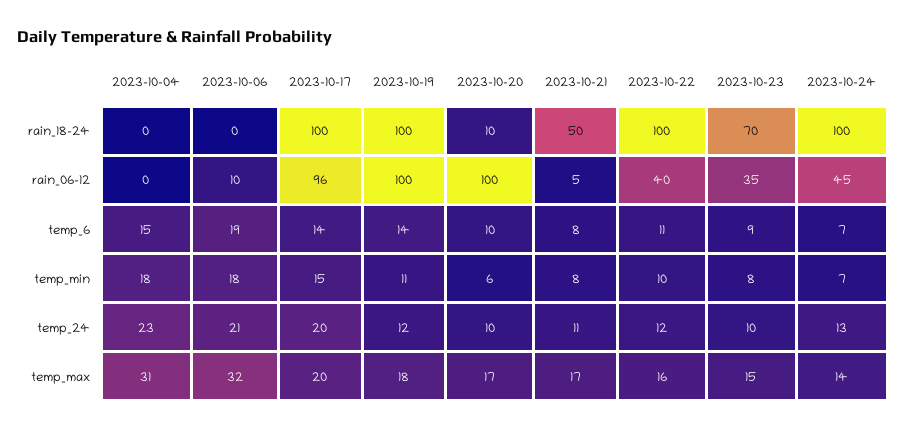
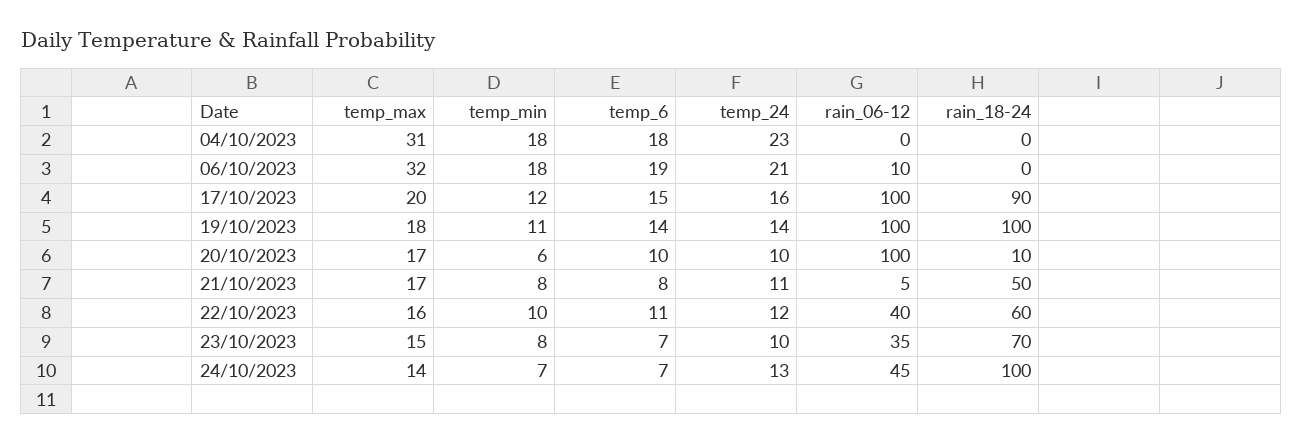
  {
    "2023-10-04": {
      "rain_18-24": 0,
      "rain_06-12": 0,
-     "temp_6": 15,
+     "temp_6": 18,
      "temp_min": 18,
      "temp_24": 23,
      "temp_max": 31
    },
    "2023-10-06": {
      "rain_18-24": 0,
      "rain_06-12": 10,
      "temp_6": 19,
      "temp_min": 18,
      "temp_24": 21,
      "temp_max": 32
    },
    "2023-10-17": {
-     "rain_18-24": 100,
+     "rain_18-24": 90,
-     "rain_06-12": 96,
+     "rain_06-12": 100,
-     "temp_6": 14,
+     "temp_6": 15,
-     "temp_min": 15,
+     "temp_min": 12,
-     "temp_24": 20,
+     "temp_24": 16,
      "temp_max": 20
    },
    "2023-10-19": {
      "rain_18-24": 100,
      "rain_06-12": 100,
      "temp_6": 14,
      "temp_min": 11,
-     "temp_24": 12,
+     "temp_24": 14,
      "temp_max": 18
    },
    "2023-10-20": {
      "rain_18-24": 10,
      "rain_06-12": 100,
      "temp_6": 10,
      "temp_min": 6,
      "temp_24": 10,
      "temp_max": 17
    },
    "2023-10-21": {
      "rain_18-24": 50,
      "rain_06-12": 5,
      "temp_6": 8,
      "temp_min": 8,
      "temp_24": 11,
      "temp_max": 17
    },
    "2023-10-22": {
-     "rain_18-24": 100,
+     "rain_18-24": 60,
      "rain_06-12": 40,
      "temp_6": 11,
      "temp_min": 10,
      "temp_24": 12,
      "temp_max": 16
    },
    "2023-10-23": {
      "rain_18-24": 70,
      "rain_06-12": 35,
-     "temp_6": 9,
+     "temp_6": 7,
      "temp_min": 8,
      "temp_24": 10,
      "temp_max": 15
    },
    "2023-10-24": {
      "rain_18-24": 100,
      "rain_06-12": 45,
      "temp_6": 7,
      "temp_min": 7,
      "temp_24": 13,
      "temp_max": 14
    }
  }

